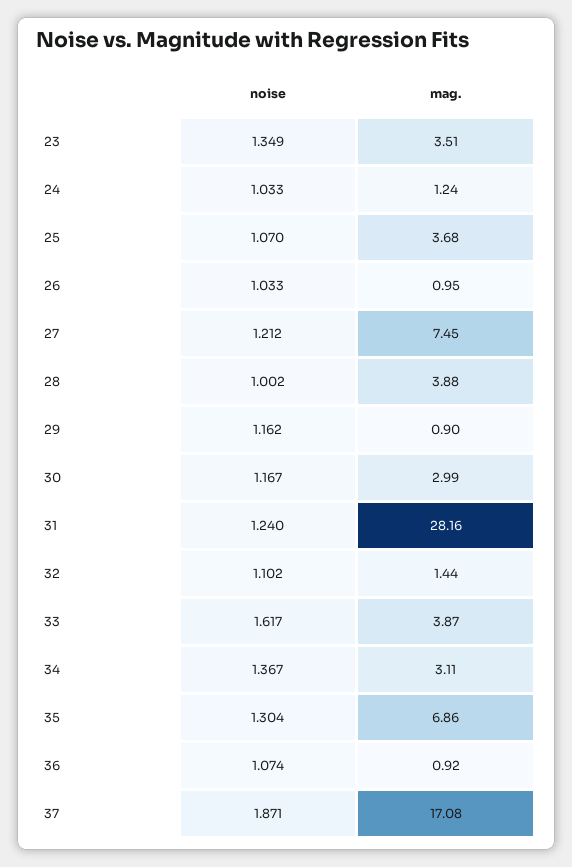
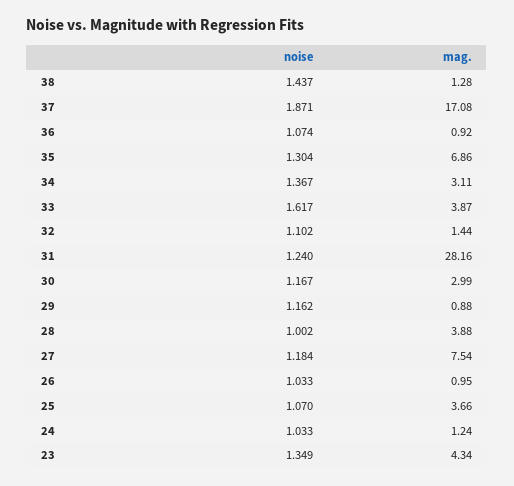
  {
    "noise": {
      "23": 1.349,
      "24": 1.033,
      "25": 1.07,
      "26": 1.033,
-     "27": 1.212,
+     "27": 1.184,
      "28": 1.002,
      "29": 1.162,
      "30": 1.167,
      "31": 1.24,
      "32": 1.102,
      "33": 1.617,
      "34": 1.367,
      "35": 1.304,
      "36": 1.074,
-     "37": 1.871
+     "37": 1.871,
+     "38": 1.437
    },
    "mag.": {
-     "23": 3.51,
+     "23": 4.34,
      "24": 1.24,
-     "25": 3.68,
+     "25": 3.66,
      "26": 0.95,
-     "27": 7.45,
+     "27": 7.54,
      "28": 3.88,
-     "29": 0.9,
+     "29": 0.88,
      "30": 2.99,
      "31": 28.16,
      "32": 1.44,
      "33": 3.87,
      "34": 3.11,
      "35": 6.86,
      "36": 0.92,
-     "37": 17.08
+     "37": 17.08,
+     "38": 1.28
    }
  }

